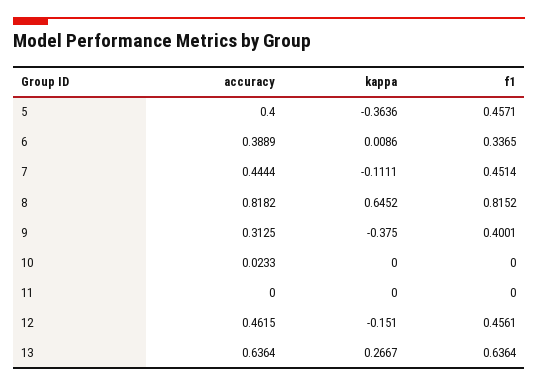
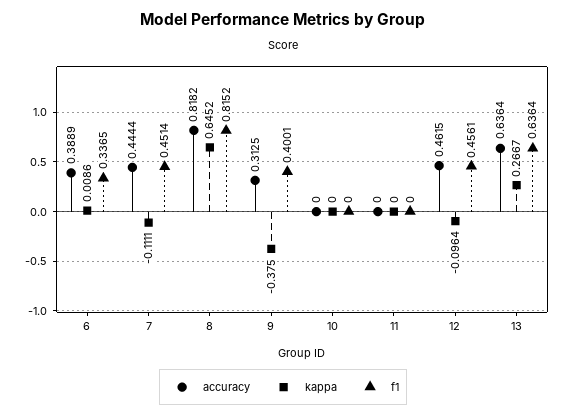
  {
    "accuracy": {
-     "5": 0.4,
      "6": 0.3889,
      "7": 0.4444,
      "8": 0.8182,
      "9": 0.3125,
-     "10": 0.0233,
+     "10": 0,
      "11": 0,
      "12": 0.4615,
      "13": 0.6364
    },
    "kappa": {
-     "5": -0.3636,
      "6": 0.0086,
      "7": -0.1111,
      "8": 0.6452,
      "9": -0.375,
      "10": 0,
      "11": 0,
-     "12": -0.151,
+     "12": -0.0964,
      "13": 0.2667
    },
    "f1": {
-     "5": 0.4571,
      "6": 0.3365,
      "7": 0.4514,
      "8": 0.8152,
      "9": 0.4001,
      "10": 0,
      "11": 0,
      "12": 0.4561,
      "13": 0.6364
    }
  }

